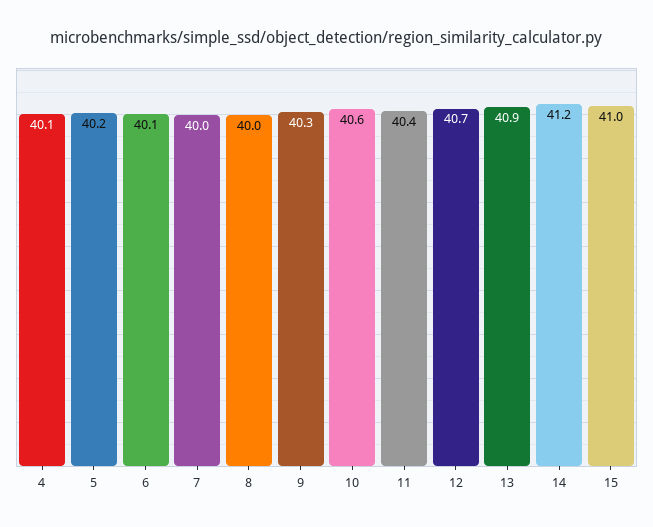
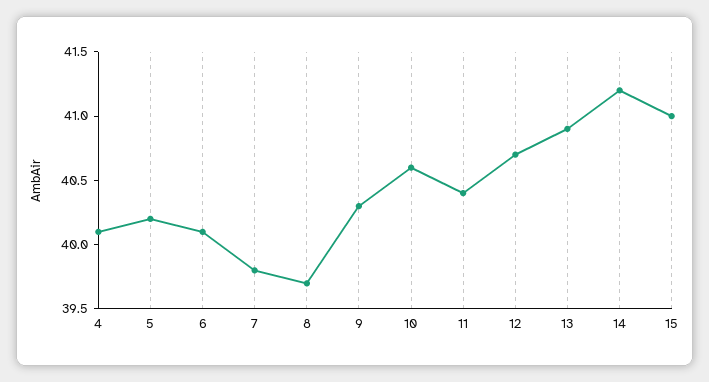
  {
    "4": 40.1,
    "5": 40.2,
    "6": 40.1,
-   "7": 40,
+   "7": 39.8,
-   "8": 40,
+   "8": 39.7,
    "9": 40.3,
    "10": 40.6,
    "11": 40.4,
    "12": 40.7,
    "13": 40.9,
    "14": 41.2,
    "15": 41
  }

